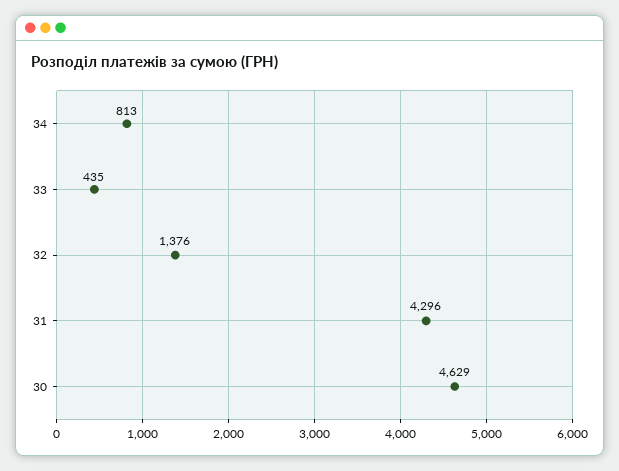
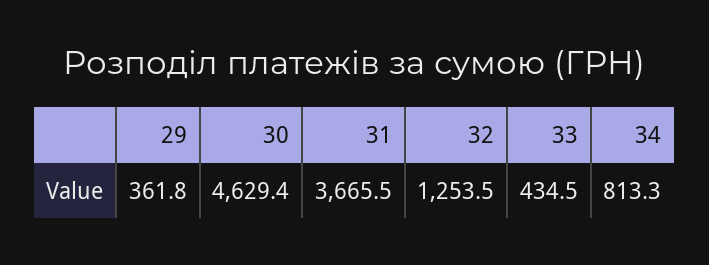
  {
    "34": 813.3,
    "33": 434.5,
-   "32": 1376,
+   "32": 1253.5,
-   "31": 4296,
+   "31": 3665.5,
-   "30": 4629.4
+   "30": 4629.4,
+   "29": 361.8
  }

